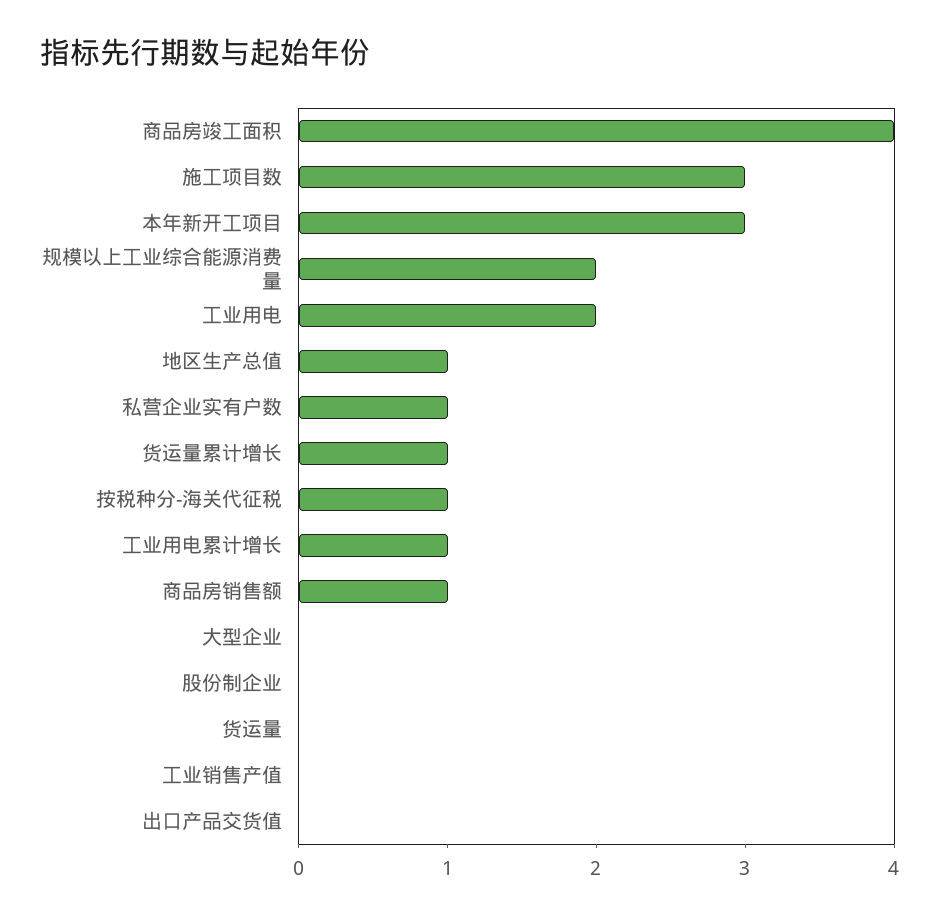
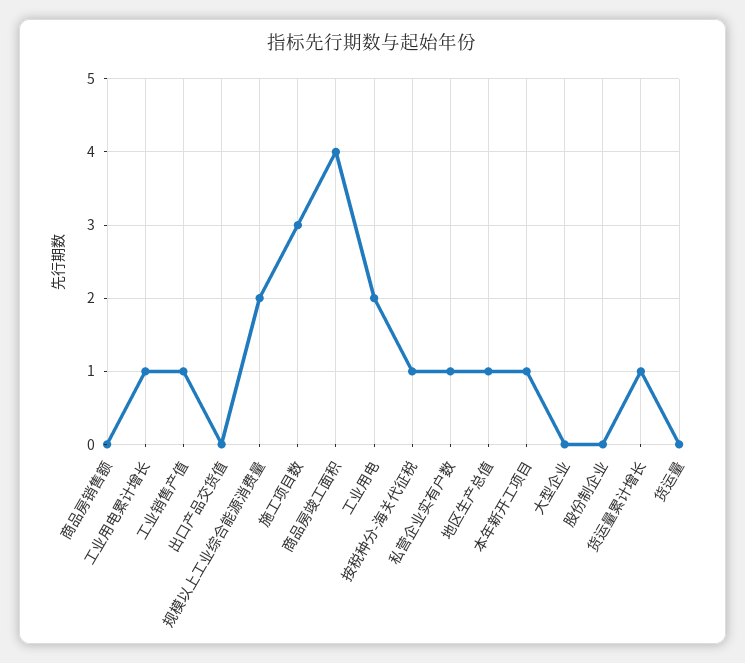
  {
    "商品房竣工面积": 4,
    "施工项目数": 3,
-   "本年新开工项目": 3,
+   "本年新开工项目": 1,
    "规模以上工业综合能源消费量": 2,
    "工业用电": 2,
    "地区生产总值": 1,
    "私营企业实有户数": 1,
    "货运量累计增长": 1,
    "按税种分-海关代征税": 1,
    "工业用电累计增长": 1,
-   "商品房销售额": 1,
+   "商品房销售额": 0,
    "大型企业": 0,
    "股份制企业": 0,
    "货运量": 0,
-   "工业销售产值": 0,
+   "工业销售产值": 1,
    "出口产品交货值": 0
  }

